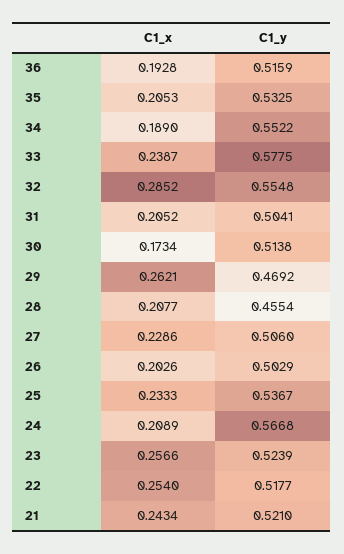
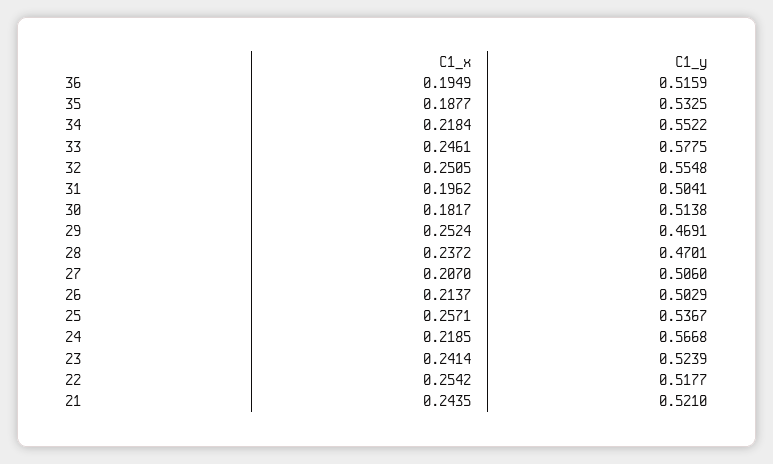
  {
    "C1_x": {
-     "36": 0.1928,
+     "36": 0.1949,
-     "35": 0.2053,
+     "35": 0.1877,
-     "34": 0.189,
+     "34": 0.2184,
-     "33": 0.2387,
+     "33": 0.2461,
-     "32": 0.2852,
+     "32": 0.2505,
-     "31": 0.2052,
+     "31": 0.1962,
-     "30": 0.1734,
+     "30": 0.1817,
-     "29": 0.2621,
+     "29": 0.2524,
-     "28": 0.2077,
+     "28": 0.2372,
-     "27": 0.2286,
+     "27": 0.207,
-     "26": 0.2026,
+     "26": 0.2137,
-     "25": 0.2333,
+     "25": 0.2571,
-     "24": 0.2089,
+     "24": 0.2185,
-     "23": 0.2566,
+     "23": 0.2414,
-     "22": 0.254,
+     "22": 0.2542,
-     "21": 0.2434
+     "21": 0.2435
    },
    "C1_y": {
      "36": 0.5159,
      "35": 0.5325,
      "34": 0.5522,
      "33": 0.5775,
      "32": 0.5548,
      "31": 0.5041,
      "30": 0.5138,
-     "29": 0.4692,
+     "29": 0.4691,
-     "28": 0.4554,
+     "28": 0.4701,
      "27": 0.506,
      "26": 0.5029,
      "25": 0.5367,
      "24": 0.5668,
      "23": 0.5239,
      "22": 0.5177,
      "21": 0.521
    }
  }

